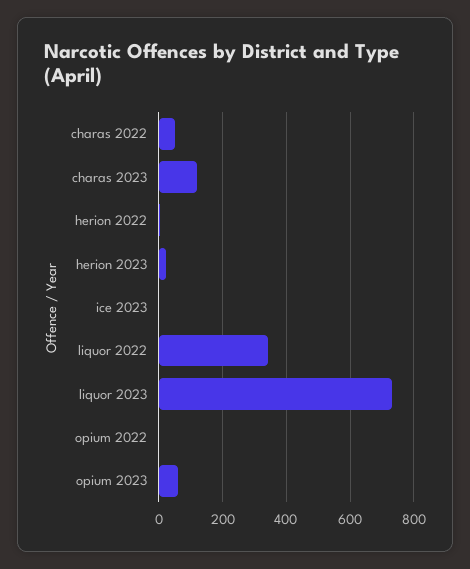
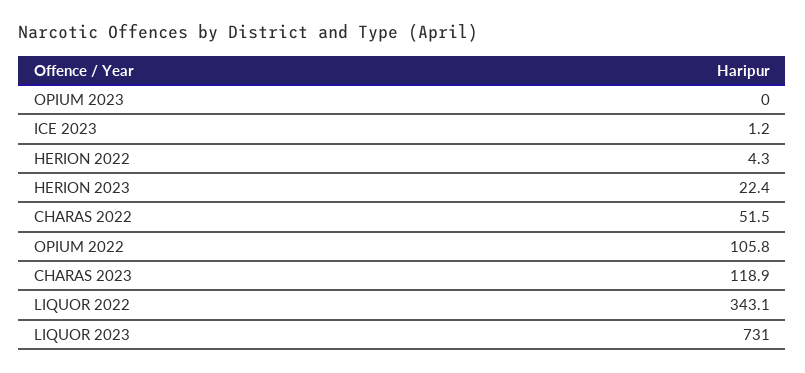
  {
    "charas 2022": 51.5,
    "charas 2023": 118.9,
    "herion 2022": 4.3,
    "herion 2023": 22.4,
    "ice 2023": 1.2,
    "liquor 2022": 343.1,
    "liquor 2023": 731,
-   "opium 2022": 0,
+   "opium 2022": 105.8,
-   "opium 2023": 60
+   "opium 2023": 0
  }

